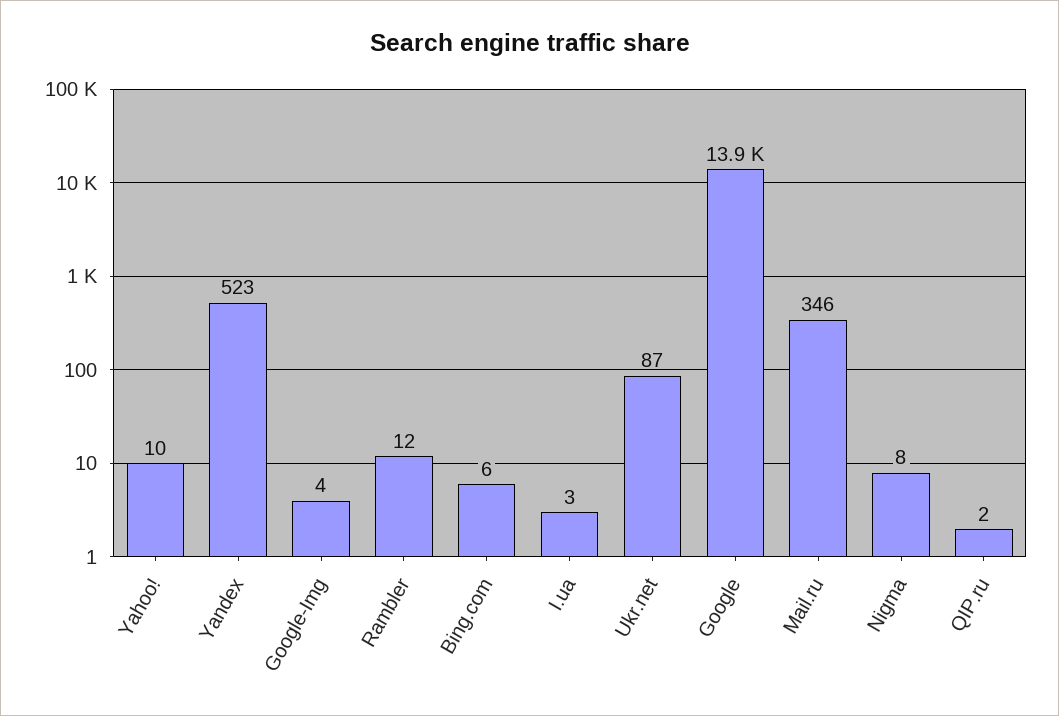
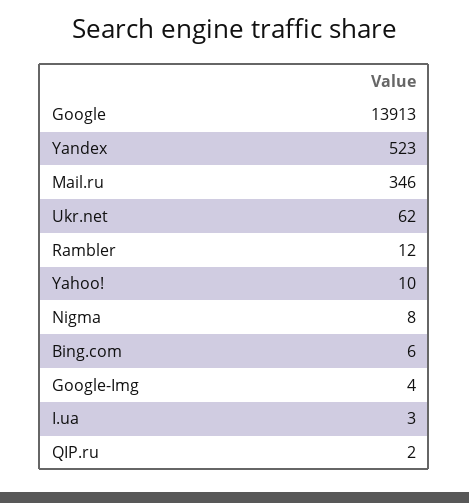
  {
    "Yahoo!": 10,
    "Yandex": 523,
    "Google-Img": 4,
    "Rambler": 12,
    "Bing.com": 6,
    "I.ua": 3,
-   "Ukr.net": 87,
+   "Ukr.net": 62,
    "Google": 13913,
    "Mail.ru": 346,
    "Nigma": 8,
    "QIP.ru": 2
  }

